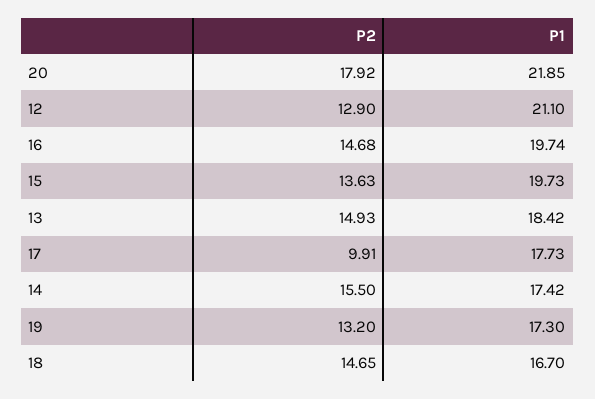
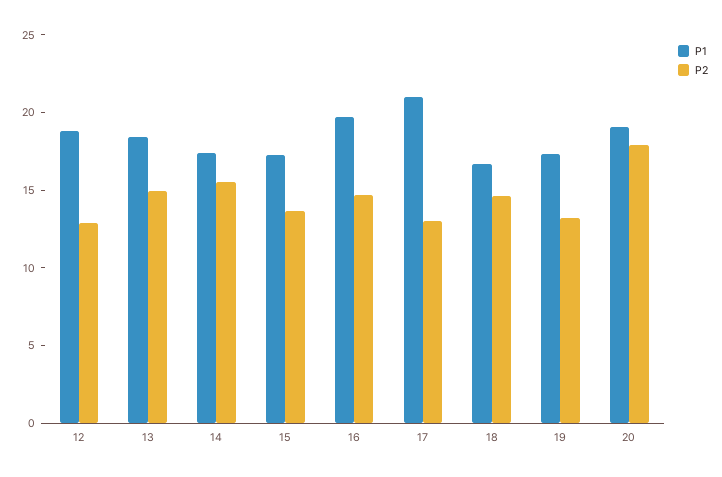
  {
    "P2": {
      "20": 17.92,
      "12": 12.9,
      "16": 14.68,
      "15": 13.63,
      "13": 14.93,
-     "17": 9.91,
+     "17": 13,
      "14": 15.5,
      "19": 13.2,
      "18": 14.65
    },
    "P1": {
-     "20": 21.85,
+     "20": 19,
-     "12": 21.1,
+     "12": 19,
      "16": 19.74,
-     "15": 19.73,
+     "15": 17,
      "13": 18.42,
-     "17": 17.73,
+     "17": 21,
      "14": 17.42,
      "19": 17.3,
      "18": 16.7
    }
  }

